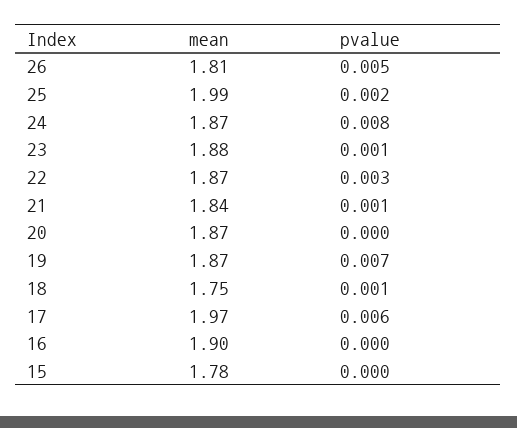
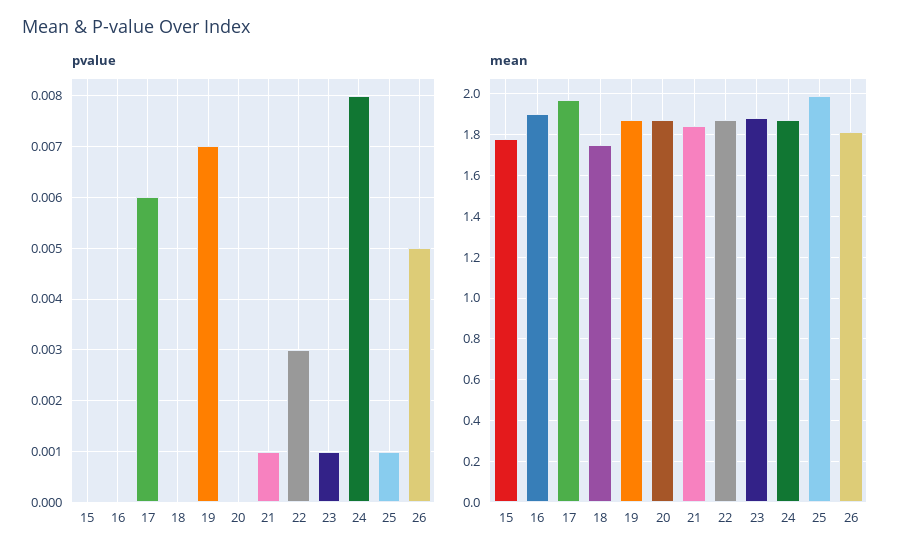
  {
    "mean": {
      "26": 1.81,
      "25": 1.99,
      "24": 1.87,
      "23": 1.88,
      "22": 1.87,
      "21": 1.84,
      "20": 1.87,
      "19": 1.87,
      "18": 1.75,
      "17": 1.97,
      "16": 1.9,
      "15": 1.78
    },
    "pvalue": {
      "26": 0.005,
-     "25": 0.002,
+     "25": 0.001,
      "24": 0.008,
      "23": 0.001,
      "22": 0.003,
      "21": 0.001,
      "20": 0,
      "19": 0.007,
-     "18": 0.001,
+     "18": 0,
      "17": 0.006,
      "16": 0,
      "15": 0
    }
  }

